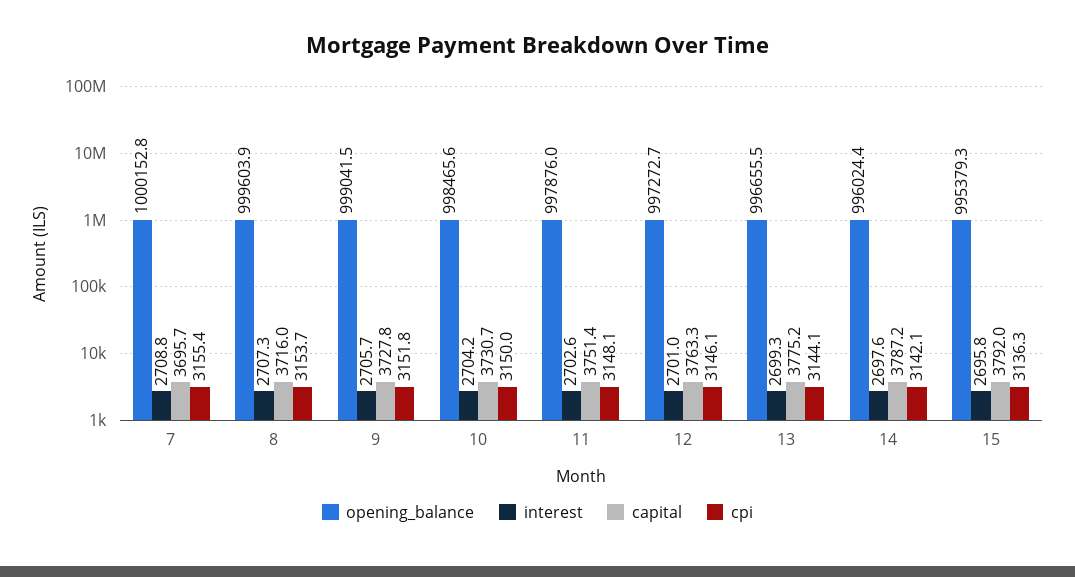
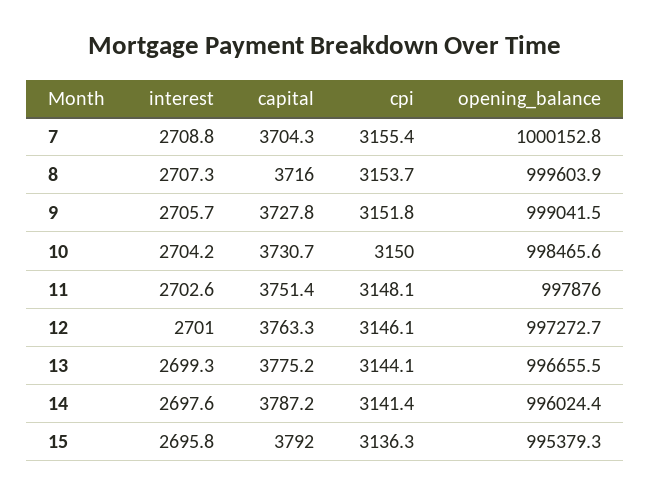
  {
    "opening_balance": {
      "7": 1000152.8,
      "8": 999603.9,
      "9": 999041.5,
      "10": 998465.6,
      "11": 997876,
      "12": 997272.7,
      "13": 996655.5,
      "14": 996024.4,
      "15": 995379.3
    },
    "interest": {
      "7": 2708.8,
      "8": 2707.3,
      "9": 2705.7,
      "10": 2704.2,
      "11": 2702.6,
      "12": 2701,
      "13": 2699.3,
      "14": 2697.6,
      "15": 2695.8
    },
    "capital": {
-     "7": 3695.7,
+     "7": 3704.3,
      "8": 3716,
      "9": 3727.8,
      "10": 3730.7,
      "11": 3751.4,
      "12": 3763.3,
      "13": 3775.2,
      "14": 3787.2,
      "15": 3792
    },
    "cpi": {
      "7": 3155.4,
      "8": 3153.7,
      "9": 3151.8,
      "10": 3150,
      "11": 3148.1,
      "12": 3146.1,
      "13": 3144.1,
-     "14": 3142.1,
+     "14": 3141.4,
      "15": 3136.3
    }
  }

